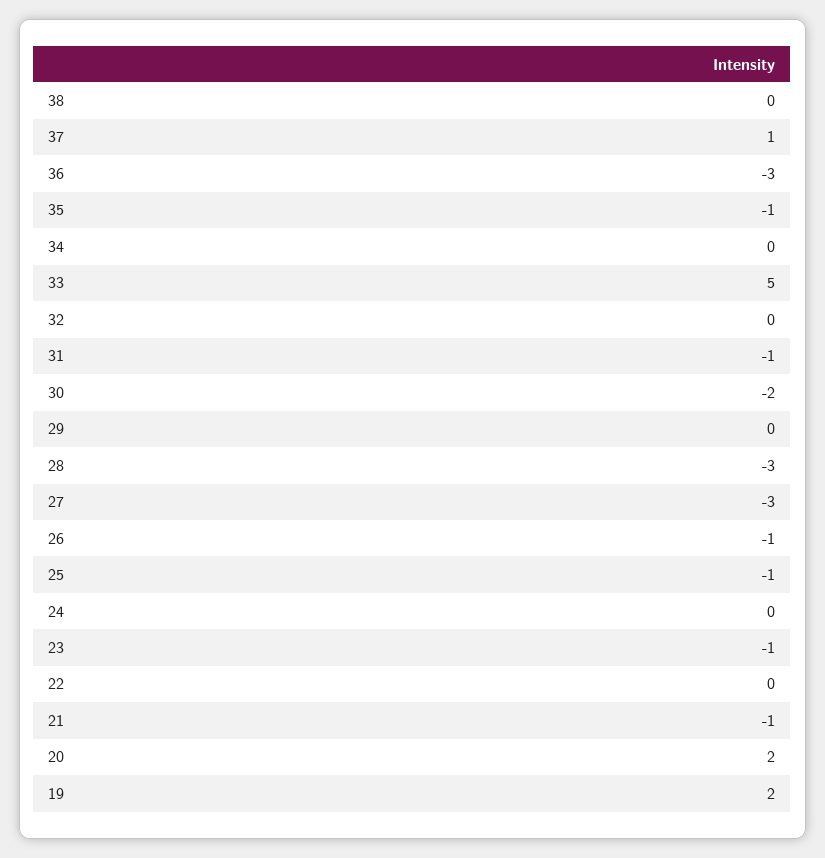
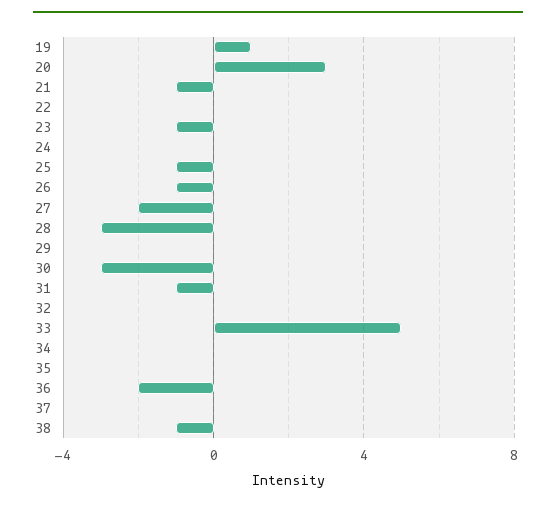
  {
-   "38": 0,
+   "38": -1,
-   "37": 1,
+   "37": 0,
-   "36": -3,
+   "36": -2,
-   "35": -1,
+   "35": 0,
    "34": 0,
    "33": 5,
    "32": 0,
    "31": -1,
-   "30": -2,
+   "30": -3,
    "29": 0,
    "28": -3,
-   "27": -3,
+   "27": -2,
    "26": -1,
    "25": -1,
    "24": 0,
    "23": -1,
    "22": 0,
    "21": -1,
-   "20": 2,
+   "20": 3,
-   "19": 2
+   "19": 1
  }

